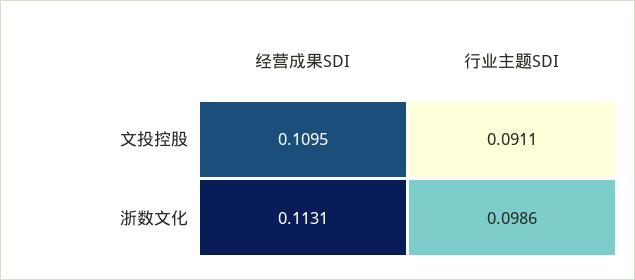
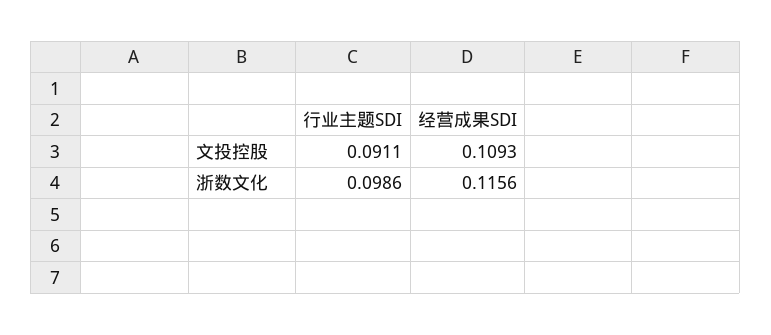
  {
    "经营成果SDI": {
-     "文投控股": 0.1095,
+     "文投控股": 0.1093,
-     "浙数文化": 0.1131
+     "浙数文化": 0.1156
    },
    "行业主题SDI": {
      "文投控股": 0.0911,
      "浙数文化": 0.0986
    }
  }

